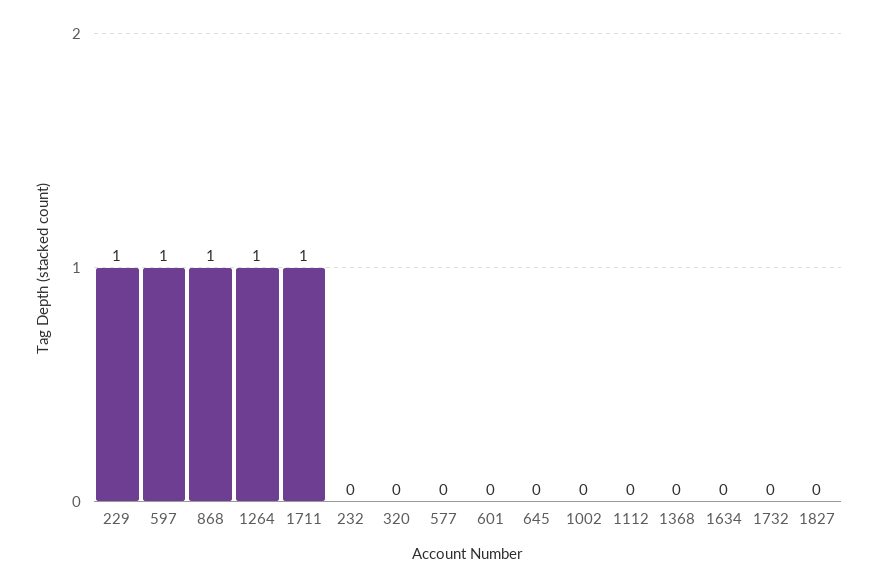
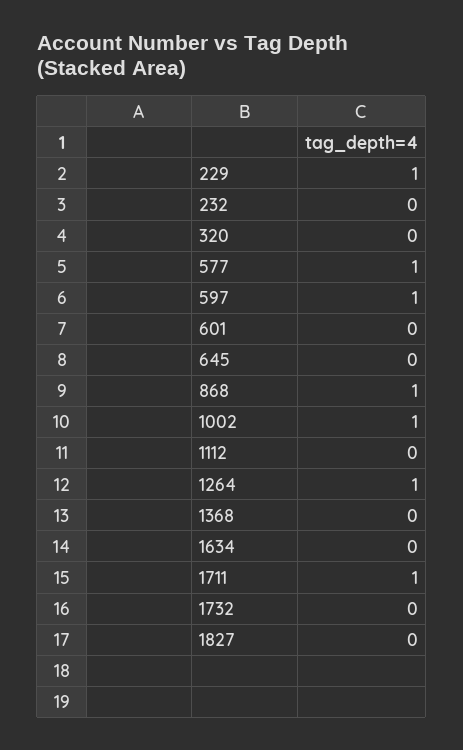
  {
    "229": 1,
    "597": 1,
    "868": 1,
    "1264": 1,
    "1711": 1,
    "232": 0,
    "320": 0,
-   "577": 0,
+   "577": 1,
    "601": 0,
    "645": 0,
-   "1002": 0,
+   "1002": 1,
    "1112": 0,
    "1368": 0,
    "1634": 0,
    "1732": 0,
    "1827": 0
  }

